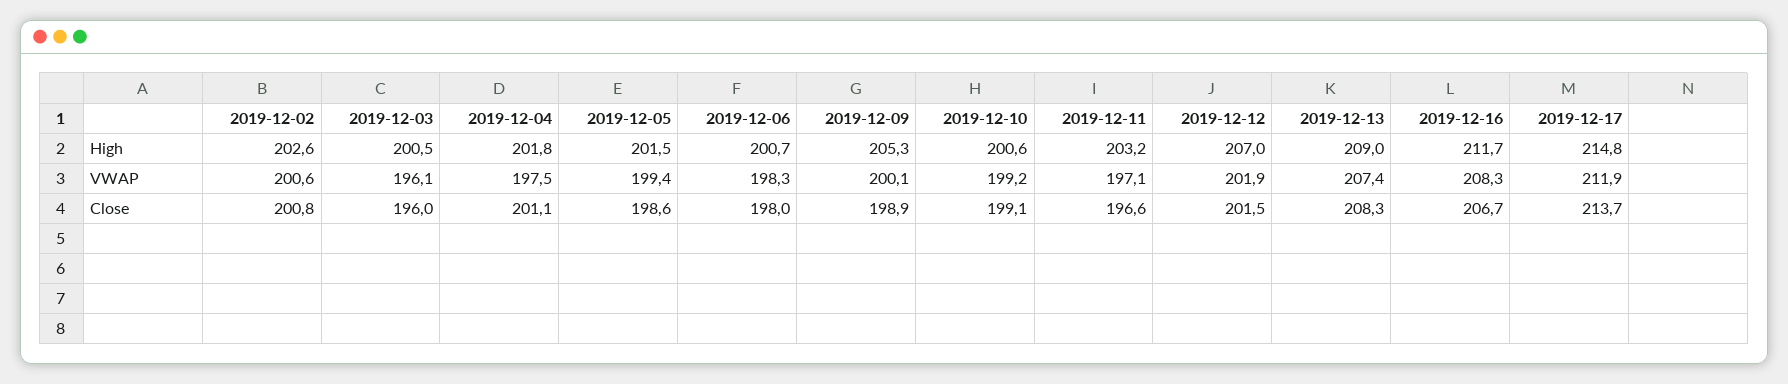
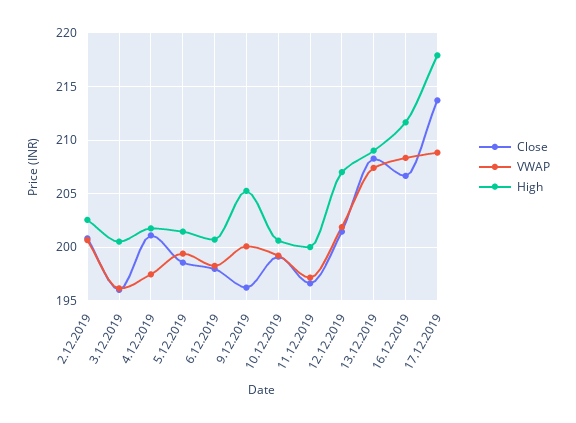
  {
    "High": {
      "2019-12-02": 202.6,
      "2019-12-03": 200.5,
      "2019-12-04": 201.8,
      "2019-12-05": 201.5,
      "2019-12-06": 200.7,
      "2019-12-09": 205.3,
      "2019-12-10": 200.6,
-     "2019-12-11": 203.2,
+     "2019-12-11": 200,
      "2019-12-12": 207,
      "2019-12-13": 209,
      "2019-12-16": 211.7,
-     "2019-12-17": 214.8
+     "2019-12-17": 218
    },
    "VWAP": {
      "2019-12-02": 200.6,
      "2019-12-03": 196.1,
      "2019-12-04": 197.5,
      "2019-12-05": 199.4,
      "2019-12-06": 198.3,
      "2019-12-09": 200.1,
      "2019-12-10": 199.2,
      "2019-12-11": 197.1,
      "2019-12-12": 201.9,
      "2019-12-13": 207.4,
      "2019-12-16": 208.3,
-     "2019-12-17": 211.9
+     "2019-12-17": 209
    },
    "Close": {
      "2019-12-02": 200.8,
      "2019-12-03": 196,
      "2019-12-04": 201.1,
      "2019-12-05": 198.6,
      "2019-12-06": 198,
-     "2019-12-09": 198.9,
+     "2019-12-09": 196,
      "2019-12-10": 199.1,
      "2019-12-11": 196.6,
      "2019-12-12": 201.5,
      "2019-12-13": 208.3,
      "2019-12-16": 206.7,
      "2019-12-17": 213.7
    }
  }

